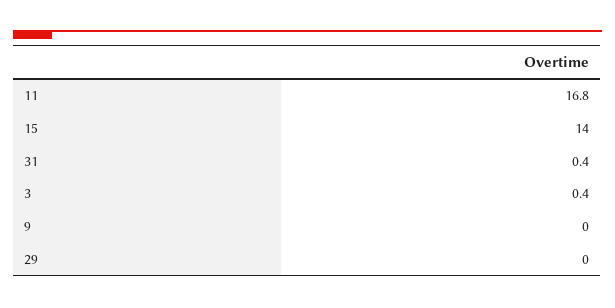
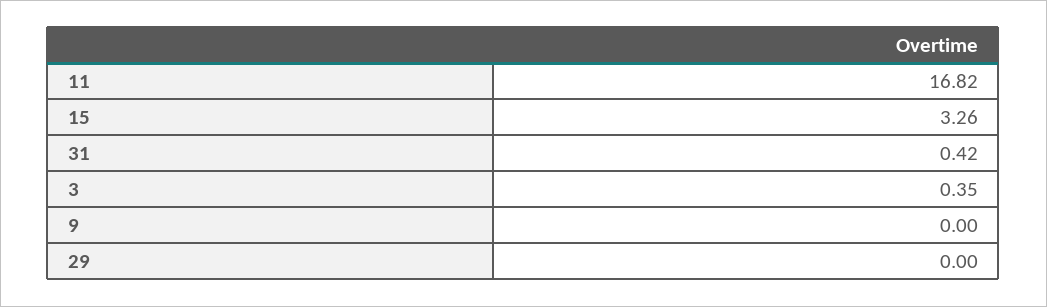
  {
    "11": 16.82,
-   "15": 14,
+   "15": 3.26,
    "31": 0.42,
    "3": 0.35,
    "9": 0,
    "29": 0
  }

